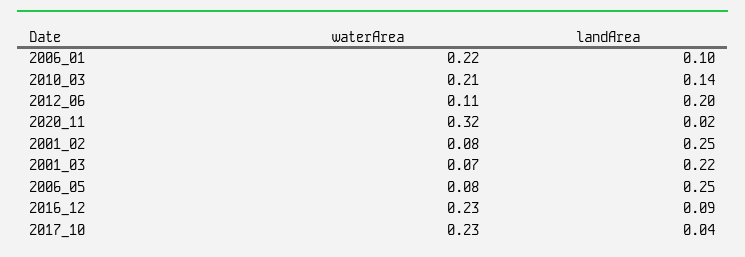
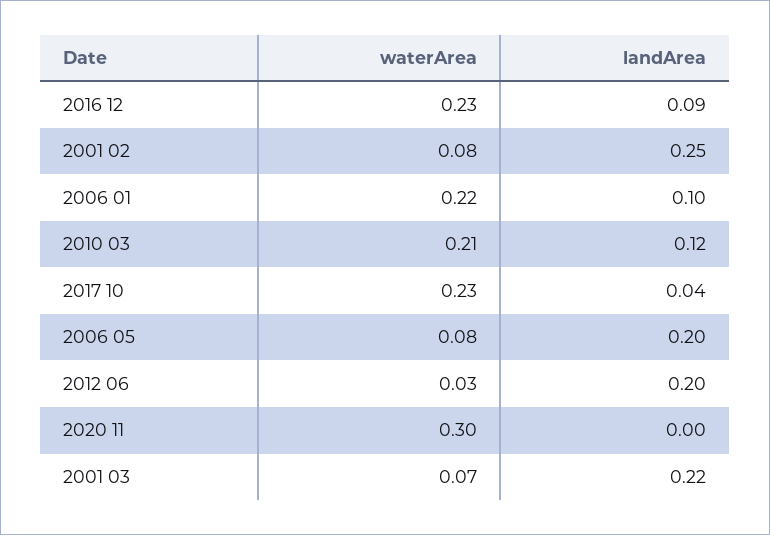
  {
    "waterArea": {
      "2006_01": 0.22,
      "2010_03": 0.21,
-     "2012_06": 0.11,
+     "2012_06": 0.03,
-     "2020_11": 0.32,
+     "2020_11": 0.3,
      "2001_02": 0.08,
      "2001_03": 0.07,
      "2006_05": 0.08,
      "2016_12": 0.23,
      "2017_10": 0.23
    },
    "landArea": {
      "2006_01": 0.1,
-     "2010_03": 0.14,
+     "2010_03": 0.12,
      "2012_06": 0.2,
-     "2020_11": 0.02,
+     "2020_11": 0,
      "2001_02": 0.25,
      "2001_03": 0.22,
-     "2006_05": 0.25,
+     "2006_05": 0.2,
      "2016_12": 0.09,
      "2017_10": 0.04
    }
  }

